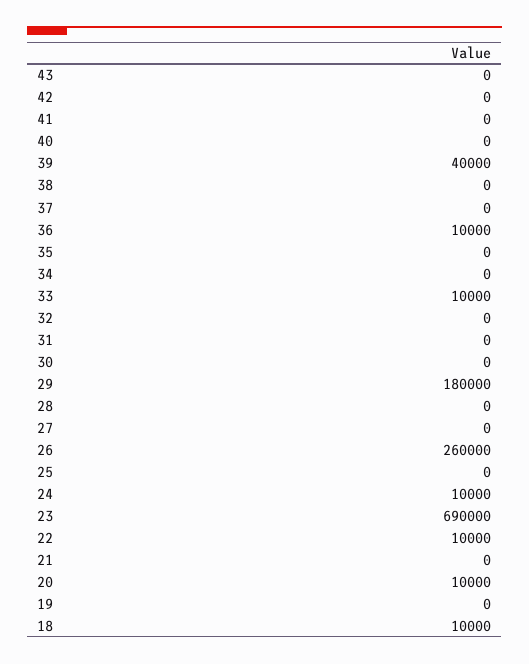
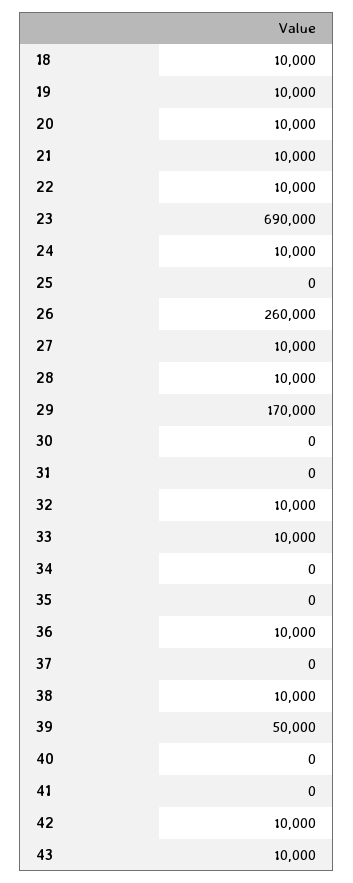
  {
-   "43": 0,
+   "43": 10000,
-   "42": 0,
+   "42": 10000,
    "41": 0,
    "40": 0,
-   "39": 40000,
+   "39": 50000,
-   "38": 0,
+   "38": 10000,
    "37": 0,
    "36": 10000,
    "35": 0,
    "34": 0,
    "33": 10000,
-   "32": 0,
+   "32": 10000,
    "31": 0,
    "30": 0,
-   "29": 180000,
+   "29": 170000,
-   "28": 0,
+   "28": 10000,
-   "27": 0,
+   "27": 10000,
    "26": 260000,
    "25": 0,
    "24": 10000,
    "23": 690000,
    "22": 10000,
-   "21": 0,
+   "21": 10000,
    "20": 10000,
-   "19": 0,
+   "19": 10000,
    "18": 10000
  }

